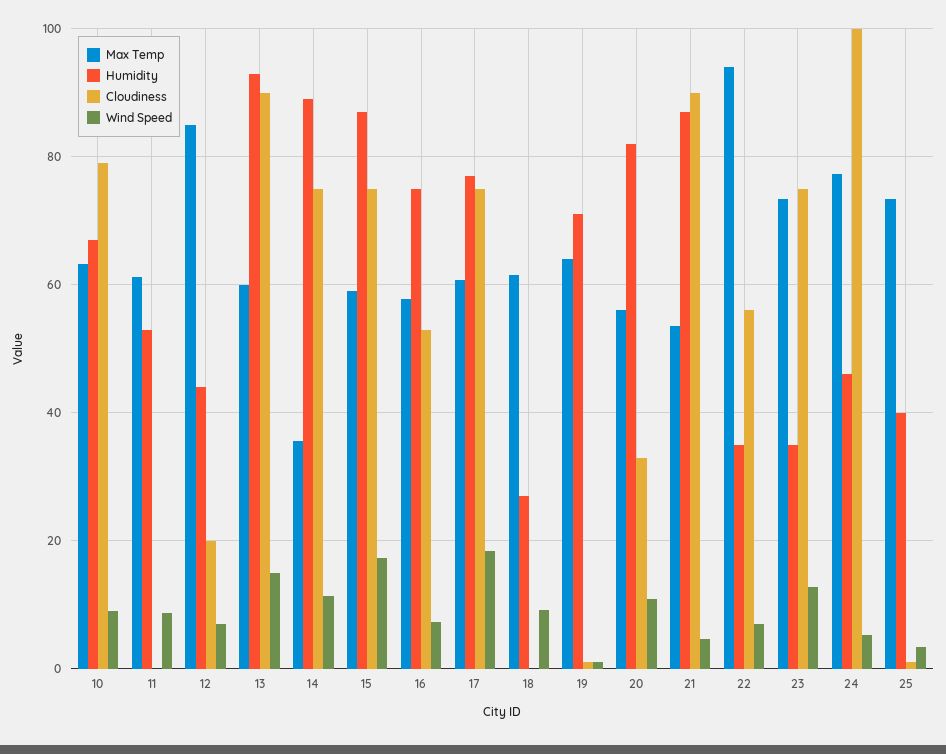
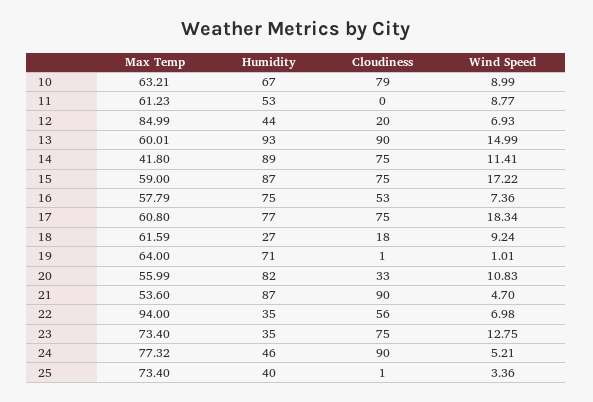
  {
    "Max Temp": {
      "10": 63.21,
      "11": 61.23,
      "12": 84.99,
      "13": 60.01,
-     "14": 36,
+     "14": 41.8,
      "15": 59,
      "16": 57.79,
      "17": 60.8,
      "18": 61.59,
      "19": 64,
      "20": 55.99,
      "21": 53.6,
      "22": 94,
      "23": 73.4,
      "24": 77.32,
      "25": 73.4
    },
    "Humidity": {
      "10": 67,
      "11": 53,
      "12": 44,
      "13": 93,
      "14": 89,
      "15": 87,
      "16": 75,
      "17": 77,
      "18": 27,
      "19": 71,
      "20": 82,
      "21": 87,
      "22": 35,
      "23": 35,
      "24": 46,
      "25": 40
    },
    "Cloudiness": {
      "10": 79,
      "11": 0,
      "12": 20,
      "13": 90,
      "14": 75,
      "15": 75,
      "16": 53,
      "17": 75,
-     "18": 0,
+     "18": 18,
      "19": 1,
      "20": 33,
      "21": 90,
      "22": 56,
      "23": 75,
-     "24": 100,
+     "24": 90,
      "25": 1
    },
    "Wind Speed": {
      "10": 8.99,
      "11": 8.77,
      "12": 6.93,
      "13": 14.99,
      "14": 11.41,
      "15": 17.22,
      "16": 7.36,
      "17": 18.34,
      "18": 9.24,
      "19": 1.01,
      "20": 10.83,
      "21": 4.7,
      "22": 6.98,
      "23": 12.75,
      "24": 5.21,
      "25": 3.36
    }
  }

